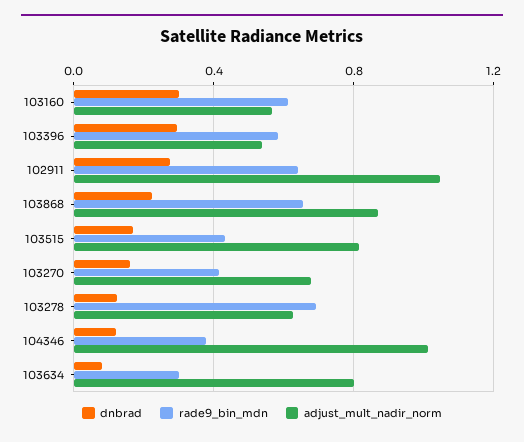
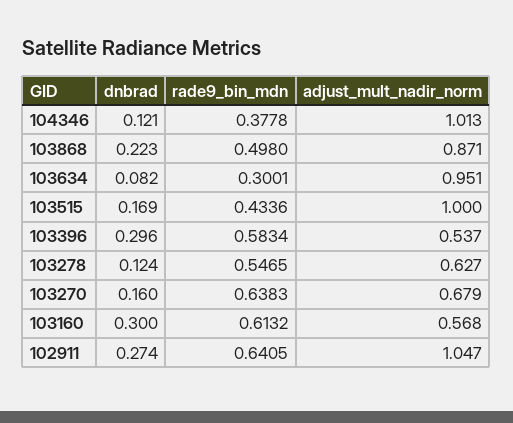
  {
    "dnbrad": {
      "103160": 0.3,
      "103396": 0.296,
      "102911": 0.274,
      "103868": 0.223,
      "103515": 0.169,
      "103270": 0.16,
      "103278": 0.124,
      "104346": 0.121,
      "103634": 0.082
    },
    "rade9_bin_mdn": {
      "103160": 0.6132,
      "103396": 0.5834,
      "102911": 0.6405,
-     "103868": 0.65,
+     "103868": 0.498,
      "103515": 0.4336,
-     "103270": 0.4,
+     "103270": 0.6383,
-     "103278": 0.7,
+     "103278": 0.5465,
      "104346": 0.3778,
      "103634": 0.3001
    },
    "adjust_mult_nadir_norm": {
      "103160": 0.568,
      "103396": 0.537,
      "102911": 1.047,
      "103868": 0.871,
-     "103515": 0.8,
+     "103515": 1,
      "103270": 0.679,
      "103278": 0.627,
      "104346": 1.013,
-     "103634": 0.8
+     "103634": 0.951
    }
  }

